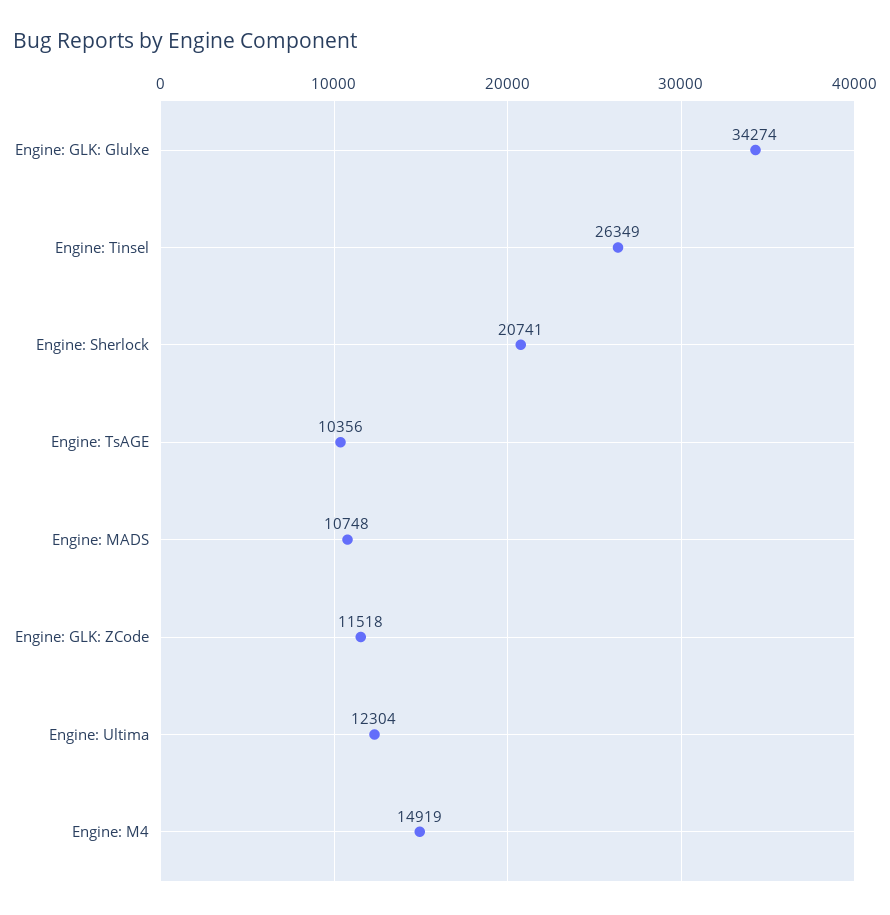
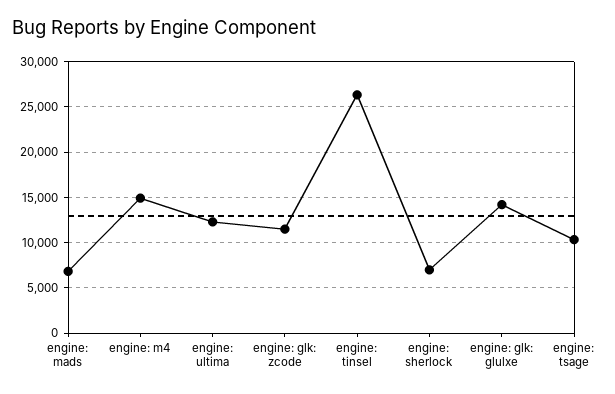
  {
-   "Engine: GLK: Glulxe": 34274,
+   "Engine: GLK: Glulxe": 14000,
    "Engine: Tinsel": 26349,
-   "Engine: Sherlock": 20741,
+   "Engine: Sherlock": 7000,
    "Engine: TsAGE": 10356,
-   "Engine: MADS": 10748,
+   "Engine: MADS": 7000,
    "Engine: GLK: ZCode": 11518,
    "Engine: Ultima": 12304,
    "Engine: M4": 14919
  }

